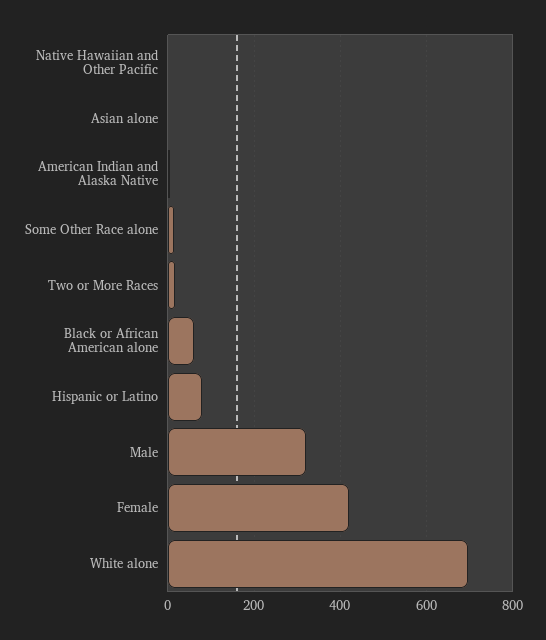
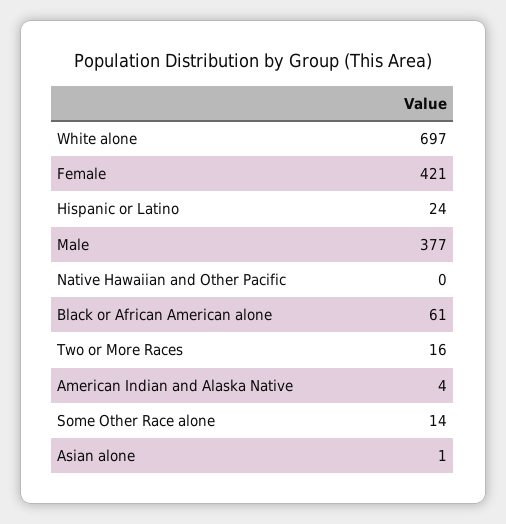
  {
    "Native Hawaiian and Other Pacific": 0,
    "Asian alone": 1,
    "American Indian and Alaska Native": 4,
    "Some Other Race alone": 14,
    "Two or More Races": 16,
    "Black or African American alone": 61,
-   "Hispanic or Latino": 80,
+   "Hispanic or Latino": 24,
-   "Male": 320,
+   "Male": 377,
    "Female": 421,
    "White alone": 697
  }

